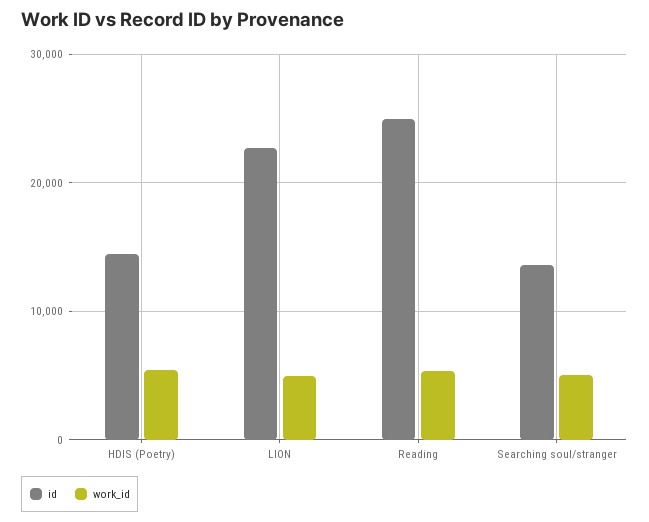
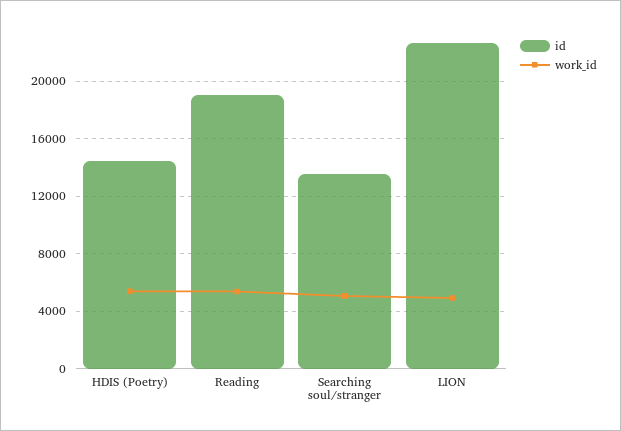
  {
    "id": {
      "HDIS (Poetry)": 14500,
      "LION": 22500,
-     "Reading": 25000,
+     "Reading": 19000,
      "Searching soul/stranger": 13500
    },
    "work_id": {
      "HDIS (Poetry)": 5500,
      "LION": 5000,
      "Reading": 5500,
      "Searching soul/stranger": 5000
    }
  }

